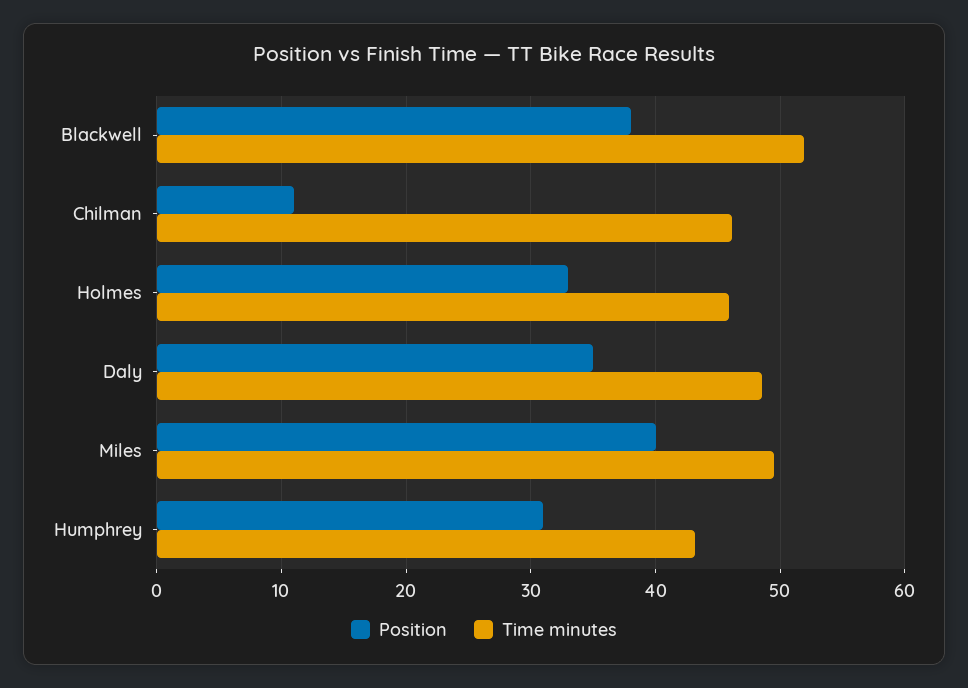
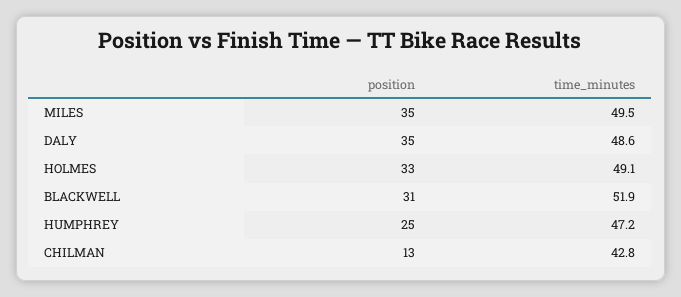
  {
    "Position": {
-     "Blackwell": 38,
+     "Blackwell": 31,
-     "Chilman": 11,
+     "Chilman": 13,
      "Holmes": 33,
      "Daly": 35,
-     "Miles": 40,
+     "Miles": 35,
-     "Humphrey": 31
+     "Humphrey": 25
    },
    "Time minutes": {
      "Blackwell": 51.9,
-     "Chilman": 46,
+     "Chilman": 42.8,
-     "Holmes": 46,
+     "Holmes": 49.1,
      "Daly": 48.6,
      "Miles": 49.5,
-     "Humphrey": 43
+     "Humphrey": 47.2
    }
  }

